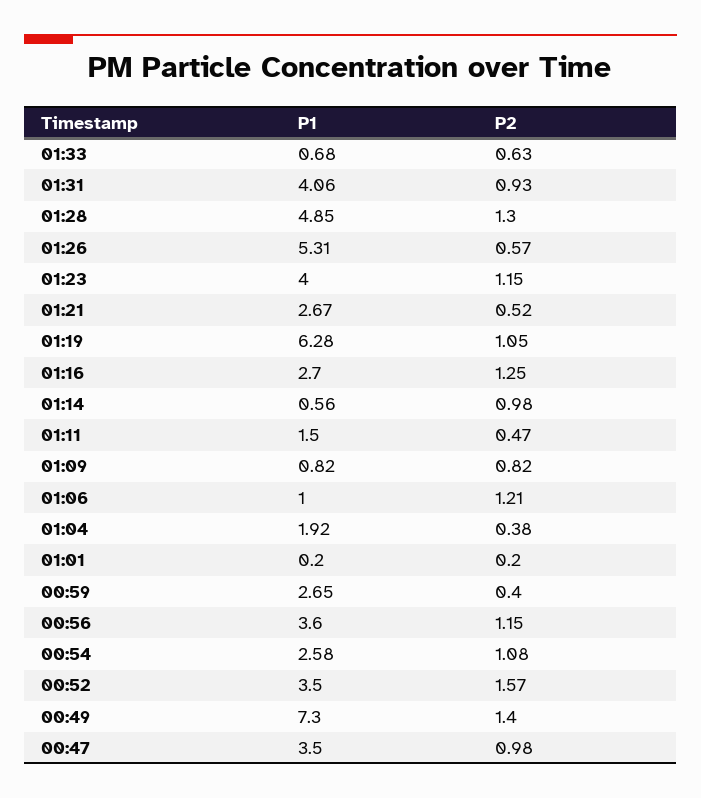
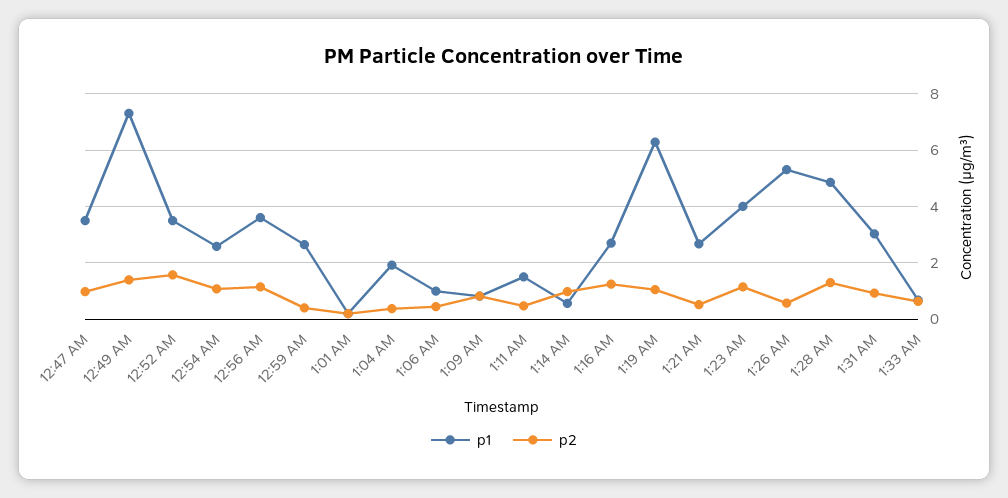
  {
    "P1": {
      "01:33": 0.68,
-     "01:31": 4.06,
+     "01:31": 3,
      "01:28": 4.85,
      "01:26": 5.31,
      "01:23": 4,
      "01:21": 2.67,
      "01:19": 6.28,
      "01:16": 2.7,
      "01:14": 0.56,
      "01:11": 1.5,
      "01:09": 0.82,
      "01:06": 1,
      "01:04": 1.92,
      "01:01": 0.2,
      "00:59": 2.65,
      "00:56": 3.6,
      "00:54": 2.58,
      "00:52": 3.5,
      "00:49": 7.3,
      "00:47": 3.5
    },
    "P2": {
      "01:33": 0.63,
      "01:31": 0.93,
      "01:28": 1.3,
      "01:26": 0.57,
      "01:23": 1.15,
      "01:21": 0.52,
      "01:19": 1.05,
      "01:16": 1.25,
      "01:14": 0.98,
      "01:11": 0.47,
      "01:09": 0.82,
-     "01:06": 1.21,
+     "01:06": 0.5,
      "01:04": 0.38,
      "01:01": 0.2,
      "00:59": 0.4,
      "00:56": 1.15,
      "00:54": 1.08,
      "00:52": 1.57,
      "00:49": 1.4,
      "00:47": 0.98
    }
  }

